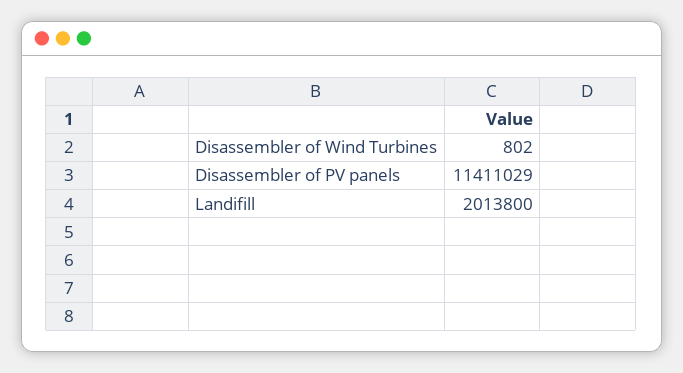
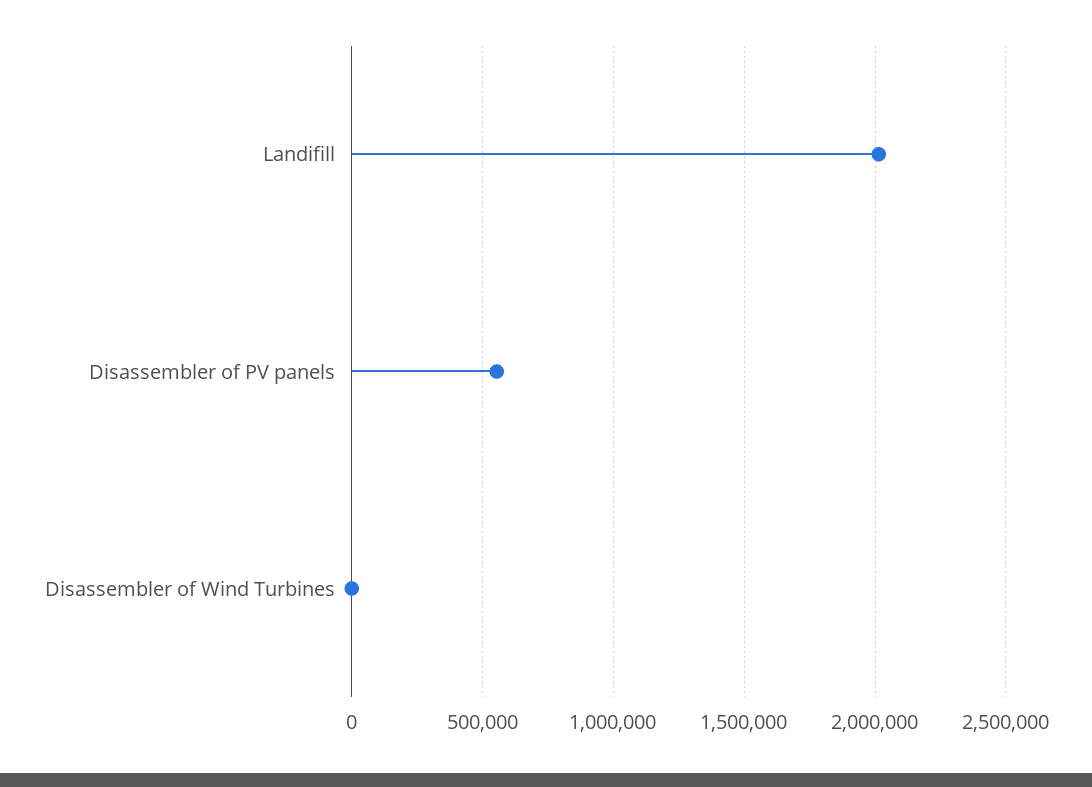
  {
    "Disassembler of Wind Turbines": 802,
-   "Disassembler of PV panels": 11411029,
+   "Disassembler of PV panels": 550000,
    "Landifill": 2013800
  }

